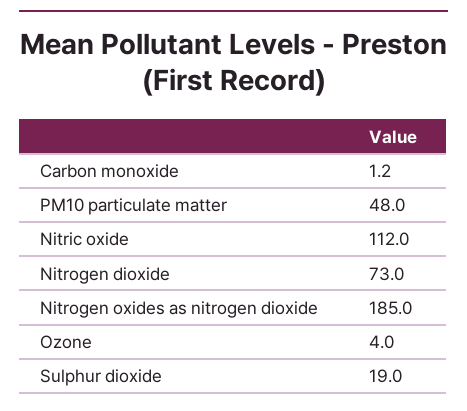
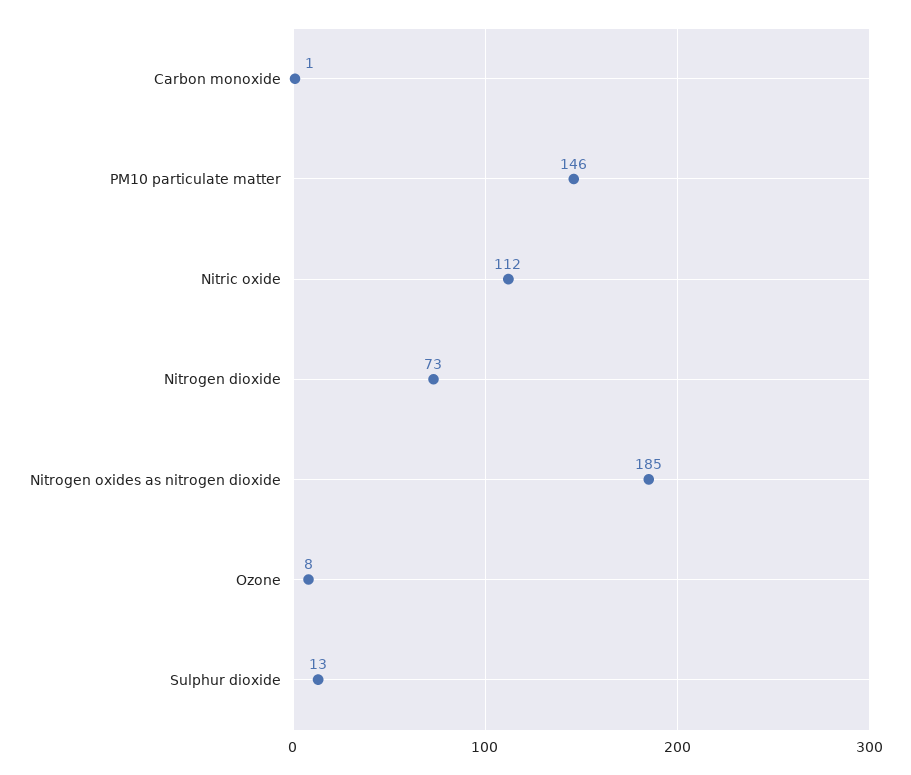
  {
    "Carbon monoxide": 1.2,
-   "PM10 particulate matter": 48,
+   "PM10 particulate matter": 146,
    "Nitric oxide": 112,
    "Nitrogen dioxide": 73,
    "Nitrogen oxides as nitrogen dioxide": 185,
-   "Ozone": 4,
+   "Ozone": 8,
-   "Sulphur dioxide": 19
+   "Sulphur dioxide": 13
  }

